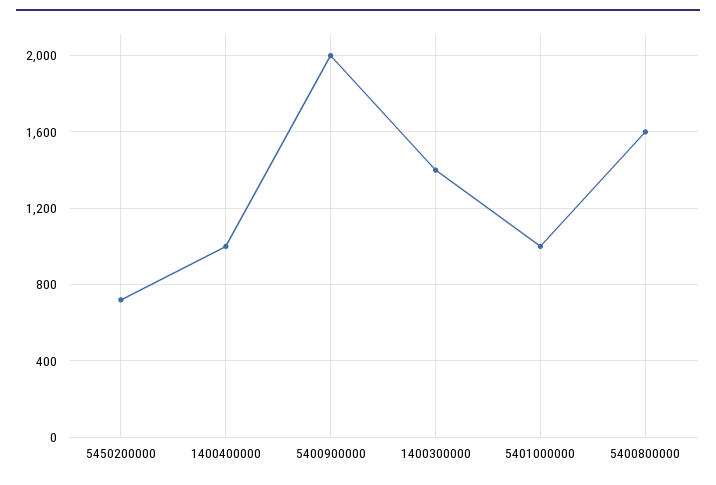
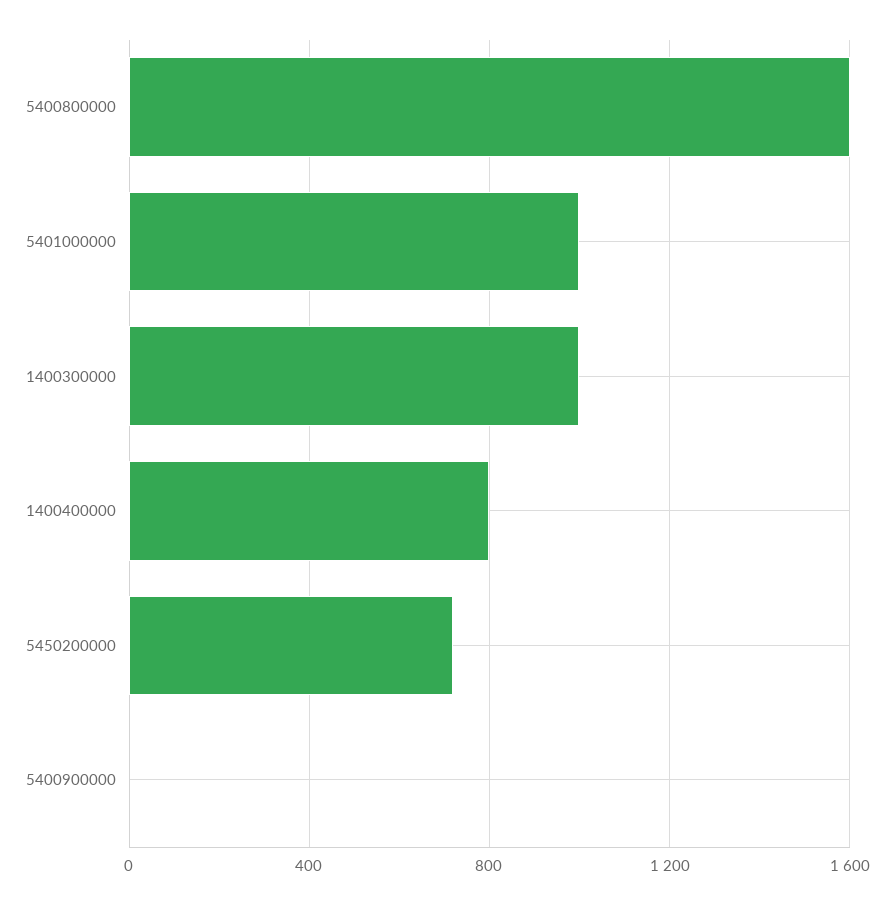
  {
    "5450200000": 700,
-   "1400400000": 1000,
+   "1400400000": 800,
-   "5400900000": 2000,
+   "5400900000": 0,
-   "1400300000": 1400,
+   "1400300000": 1000,
    "5401000000": 1000,
    "5400800000": 1600
  }

